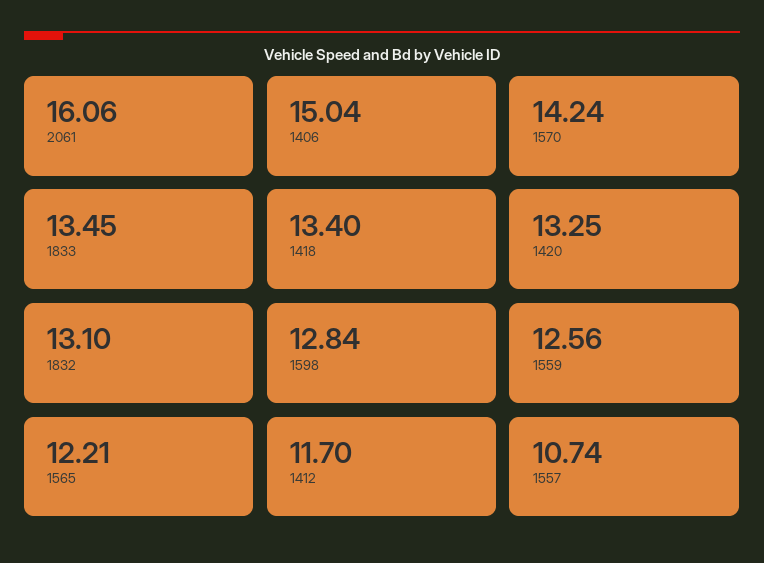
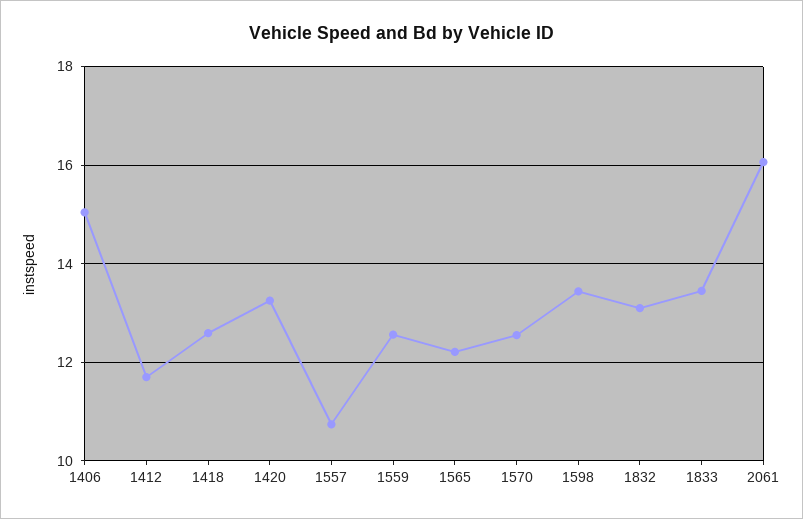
  {
    "2061": 16.06,
    "1406": 15.04,
-   "1570": 14.24,
+   "1570": 12.6,
    "1833": 13.45,
-   "1418": 13.4,
+   "1418": 12.6,
    "1420": 13.25,
    "1832": 13.1,
-   "1598": 12.84,
+   "1598": 13.4,
    "1559": 12.56,
    "1565": 12.21,
    "1412": 11.7,
    "1557": 10.74
  }

